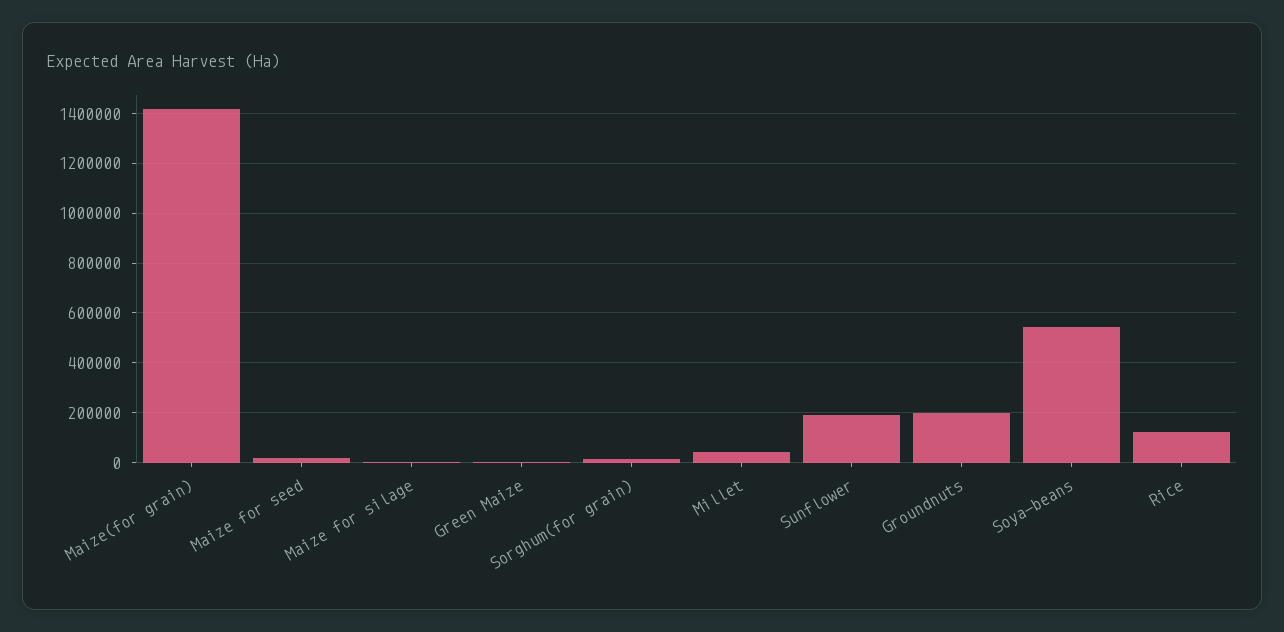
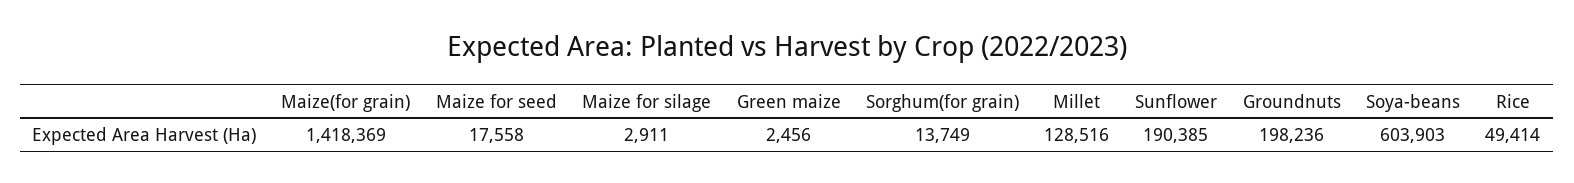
  {
    "Maize(for grain)": 1418369,
    "Maize for seed": 17558,
    "Maize for silage": 2911,
    "Green Maize": 2456,
    "Sorghum(for grain)": 13749,
-   "Millet": 50000,
+   "Millet": 128516,
    "Sunflower": 190385,
    "Groundnuts": 198236,
-   "Soya-beans": 550000,
+   "Soya-beans": 603903,
-   "Rice": 125000
+   "Rice": 49414
  }

